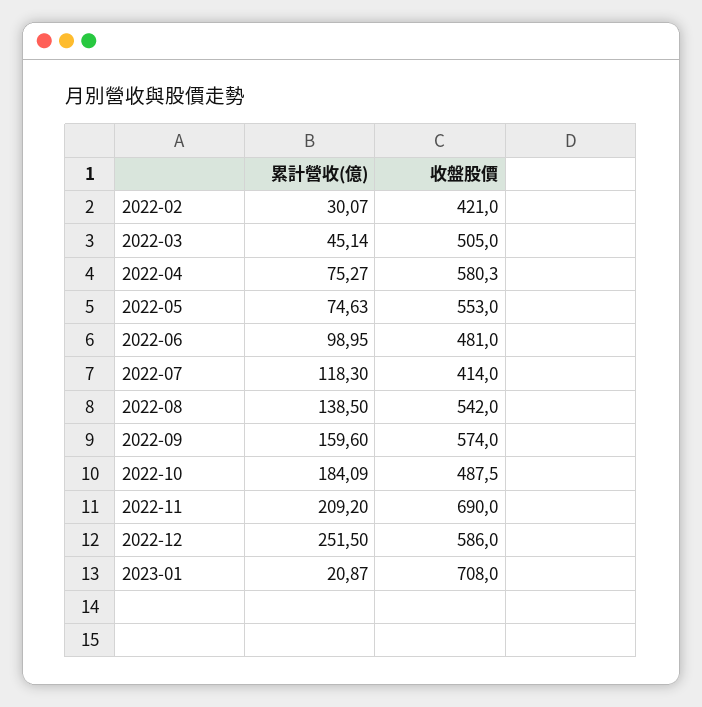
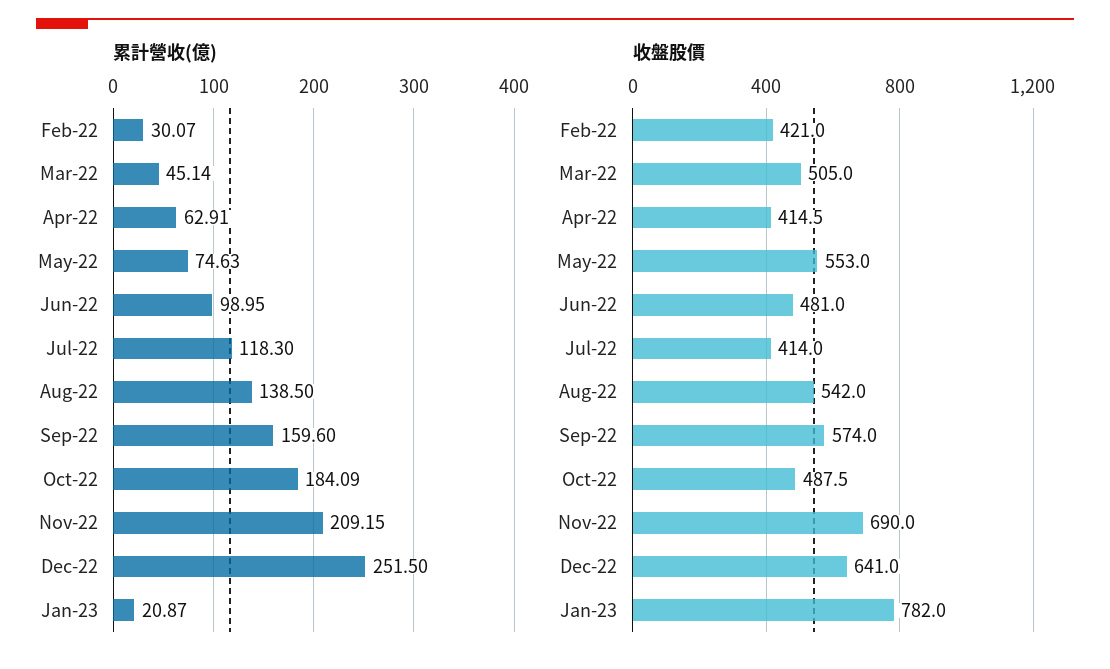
  {
    "累計營收(億)": {
      "2022-02": 30.07,
      "2022-03": 45.14,
-     "2022-04": 75.27,
+     "2022-04": 62.91,
      "2022-05": 74.63,
      "2022-06": 98.95,
      "2022-07": 118.3,
      "2022-08": 138.5,
      "2022-09": 159.6,
      "2022-10": 184.09,
-     "2022-11": 209.2,
+     "2022-11": 209.15,
      "2022-12": 251.5,
      "2023-01": 20.87
    },
    "收盤股價": {
      "2022-02": 421,
      "2022-03": 505,
-     "2022-04": 580.3,
+     "2022-04": 414.5,
      "2022-05": 553,
      "2022-06": 481,
      "2022-07": 414,
      "2022-08": 542,
      "2022-09": 574,
      "2022-10": 487.5,
      "2022-11": 690,
-     "2022-12": 586,
+     "2022-12": 641,
-     "2023-01": 708
+     "2023-01": 782
    }
  }

